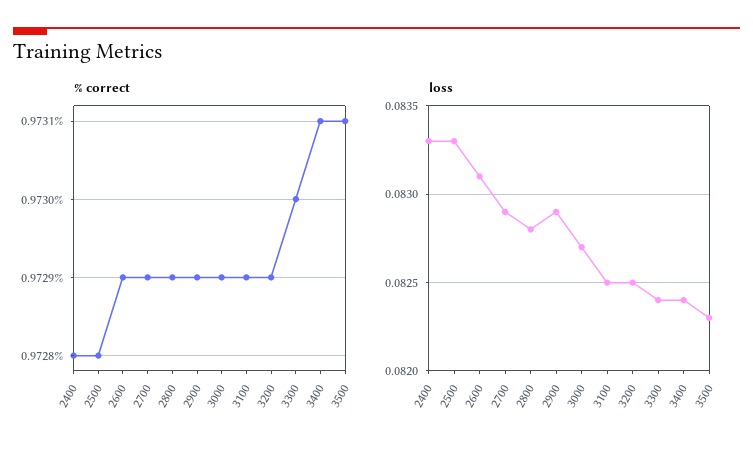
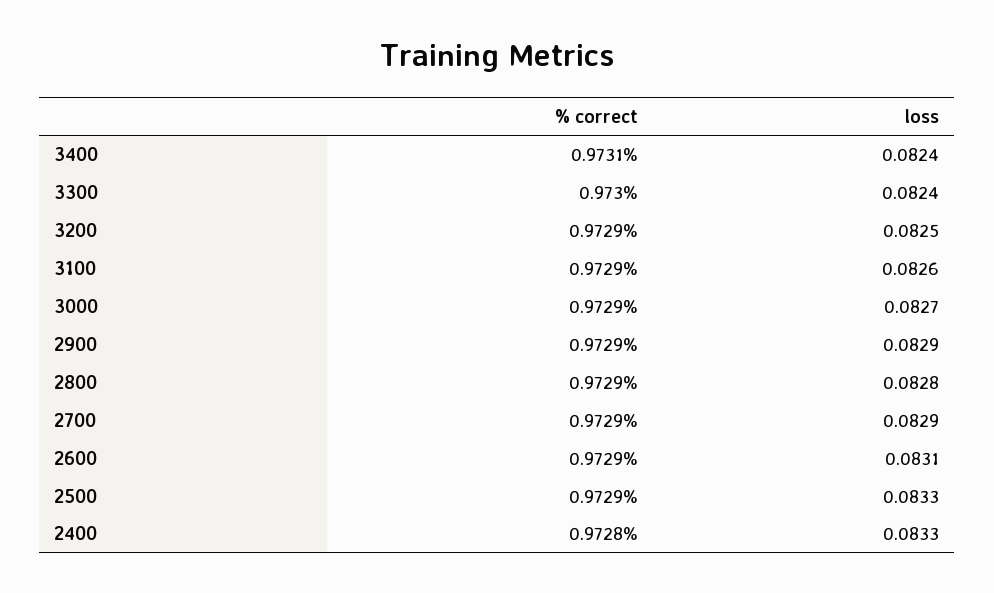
  {
    "% correct": {
      "2400": 0.9728,
-     "2500": 0.9728,
+     "2500": 0.9729,
      "2600": 0.9729,
      "2700": 0.9729,
      "2800": 0.9729,
      "2900": 0.9729,
      "3000": 0.9729,
      "3100": 0.9729,
      "3200": 0.9729,
      "3300": 0.973,
-     "3400": 0.9731,
+     "3400": 0.9731
-     "3500": 0.9731
    },
    "loss": {
      "2400": 0.0833,
      "2500": 0.0833,
      "2600": 0.0831,
      "2700": 0.0829,
      "2800": 0.0828,
      "2900": 0.0829,
      "3000": 0.0827,
-     "3100": 0.0825,
+     "3100": 0.0826,
      "3200": 0.0825,
      "3300": 0.0824,
-     "3400": 0.0824,
+     "3400": 0.0824
-     "3500": 0.0823
    }
  }

